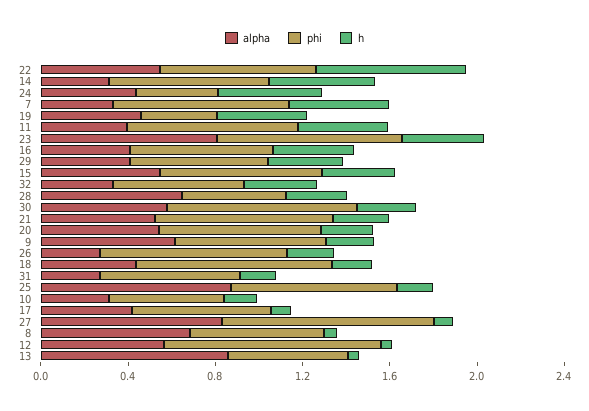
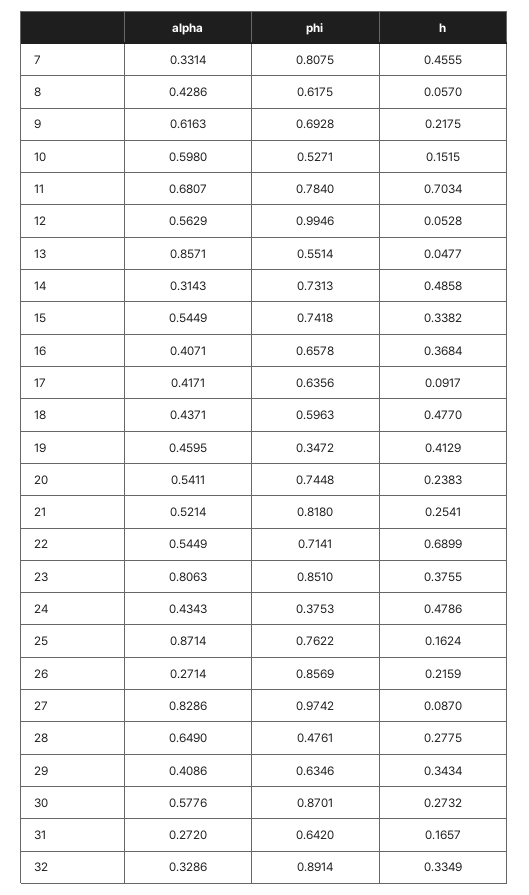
  {
    "alpha": {
      "22": 0.5449,
      "14": 0.3143,
      "24": 0.4343,
      "7": 0.3314,
      "19": 0.4595,
-     "11": 0.4,
+     "11": 0.6807,
      "23": 0.8063,
      "16": 0.4071,
      "29": 0.4086,
      "15": 0.5449,
      "32": 0.3286,
      "28": 0.649,
      "30": 0.5776,
      "21": 0.5214,
      "20": 0.5411,
      "9": 0.6163,
      "26": 0.2714,
      "18": 0.4371,
      "31": 0.272,
      "25": 0.8714,
-     "10": 0.3,
+     "10": 0.598,
      "17": 0.4171,
      "27": 0.8286,
-     "8": 0.7,
+     "8": 0.4286,
      "12": 0.5629,
      "13": 0.8571
    },
    "phi": {
      "22": 0.7141,
      "14": 0.7313,
      "24": 0.3753,
      "7": 0.8075,
      "19": 0.3472,
      "11": 0.784,
      "23": 0.851,
      "16": 0.6578,
      "29": 0.6346,
      "15": 0.7418,
-     "32": 0.6,
+     "32": 0.8914,
      "28": 0.4761,
      "30": 0.8701,
      "21": 0.818,
      "20": 0.7448,
      "9": 0.6928,
      "26": 0.8569,
-     "18": 0.9,
+     "18": 0.5963,
      "31": 0.642,
      "25": 0.7622,
      "10": 0.5271,
      "17": 0.6356,
      "27": 0.9742,
      "8": 0.6175,
      "12": 0.9946,
      "13": 0.5514
    },
    "h": {
      "22": 0.6899,
      "14": 0.4858,
      "24": 0.4786,
      "7": 0.4555,
      "19": 0.4129,
-     "11": 0.4,
+     "11": 0.7034,
      "23": 0.3755,
      "16": 0.3684,
      "29": 0.3434,
      "15": 0.3382,
      "32": 0.3349,
      "28": 0.2775,
      "30": 0.2732,
      "21": 0.2541,
      "20": 0.2383,
      "9": 0.2175,
      "26": 0.2159,
-     "18": 0.2,
+     "18": 0.477,
      "31": 0.1657,
      "25": 0.1624,
      "10": 0.1515,
      "17": 0.0917,
      "27": 0.087,
      "8": 0.057,
      "12": 0.0528,
      "13": 0.0477
    }
  }

